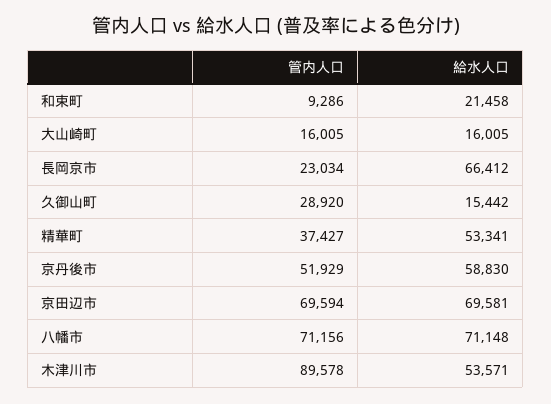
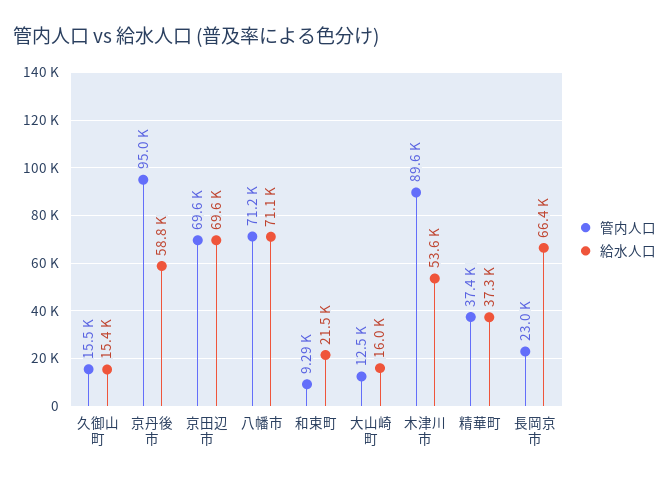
  {
    "管内人口": {
      "和束町": 9286,
-     "大山崎町": 16005,
+     "大山崎町": 12500,
      "長岡京市": 23034,
-     "久御山町": 28920,
+     "久御山町": 15500,
      "精華町": 37427,
-     "京丹後市": 51929,
+     "京丹後市": 95000,
      "京田辺市": 69594,
      "八幡市": 71156,
      "木津川市": 89578
    },
    "給水人口": {
      "和束町": 21458,
      "大山崎町": 16005,
      "長岡京市": 66412,
      "久御山町": 15442,
-     "精華町": 53341,
+     "精華町": 37300,
      "京丹後市": 58830,
      "京田辺市": 69581,
      "八幡市": 71148,
      "木津川市": 53571
    }
  }

